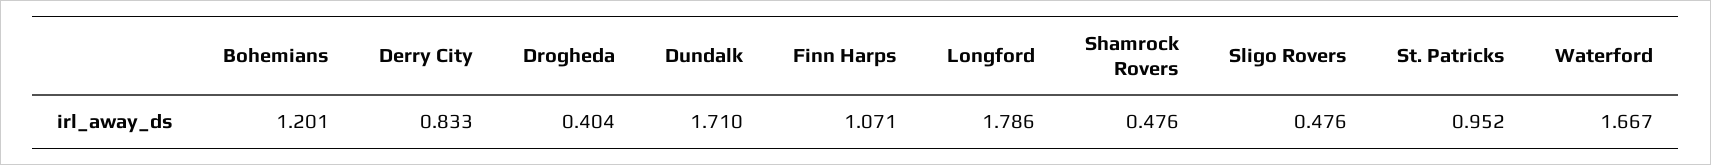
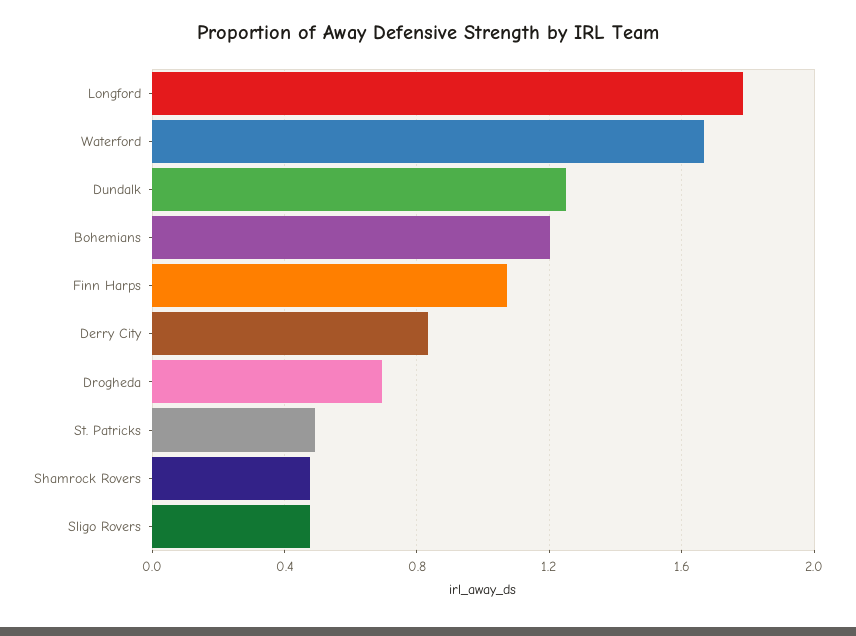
  {
    "Bohemians": 1.201,
    "Derry City": 0.833,
-   "Drogheda": 0.404,
+   "Drogheda": 0.7,
-   "Dundalk": 1.71,
+   "Dundalk": 1.25,
    "Finn Harps": 1.071,
    "Longford": 1.786,
    "Shamrock Rovers": 0.476,
    "Sligo Rovers": 0.476,
-   "St. Patricks": 0.952,
+   "St. Patricks": 0.5,
    "Waterford": 1.667
  }

